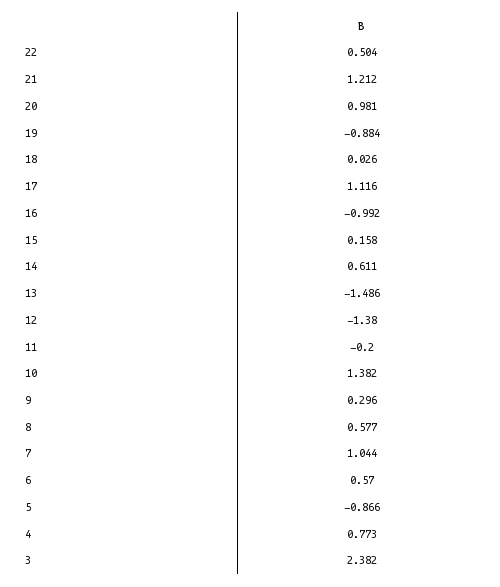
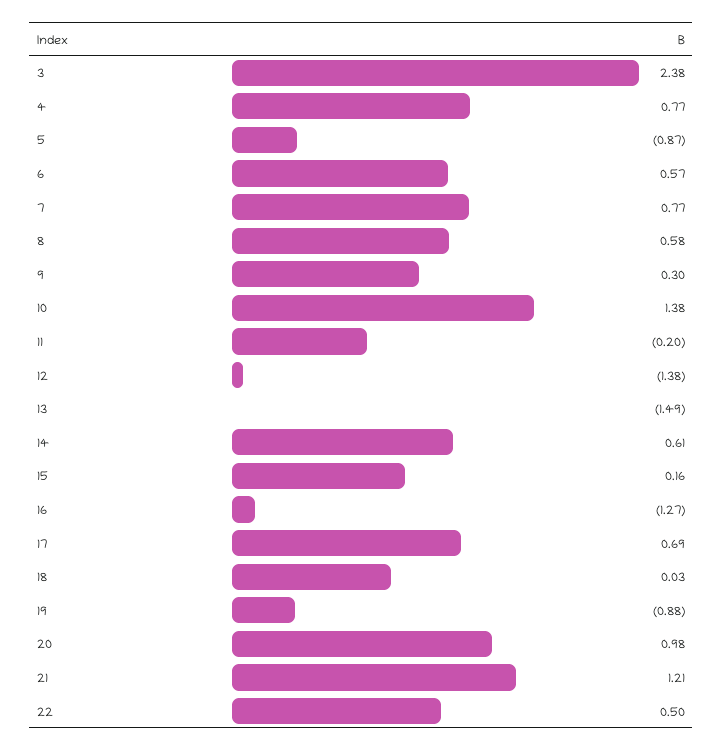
  {
    "22": 0.504,
    "21": 1.212,
    "20": 0.981,
    "19": -0.884,
    "18": 0.026,
-   "17": 1.116,
+   "17": 0.69,
-   "16": -0.992,
+   "16": -1.27,
    "15": 0.158,
    "14": 0.611,
    "13": -1.486,
    "12": -1.38,
    "11": -0.2,
    "10": 1.382,
    "9": 0.296,
    "8": 0.577,
-   "7": 1.044,
+   "7": 0.77,
    "6": 0.57,
    "5": -0.866,
    "4": 0.773,
    "3": 2.382
  }

